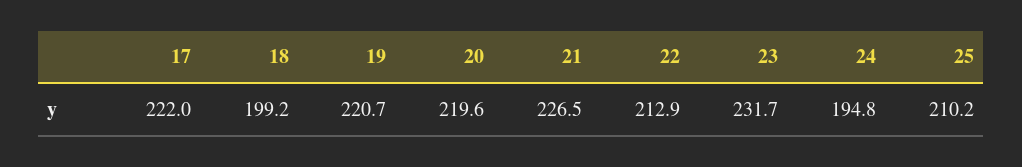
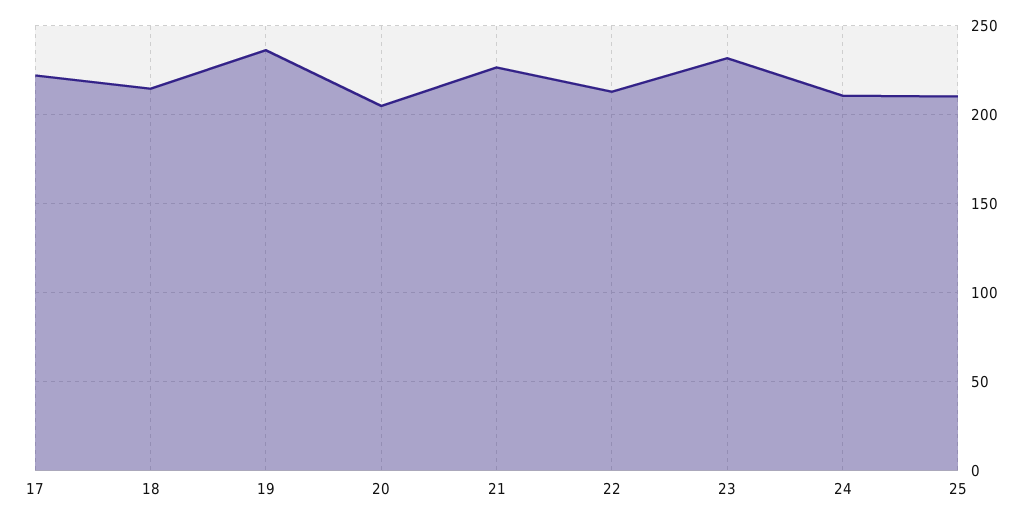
  {
    "17": 222,
-   "18": 199.2,
+   "18": 215,
-   "19": 220.7,
+   "19": 235,
-   "20": 219.6,
+   "20": 205,
    "21": 226.5,
    "22": 212.9,
    "23": 231.7,
-   "24": 194.8,
+   "24": 210,
    "25": 210.2
  }

